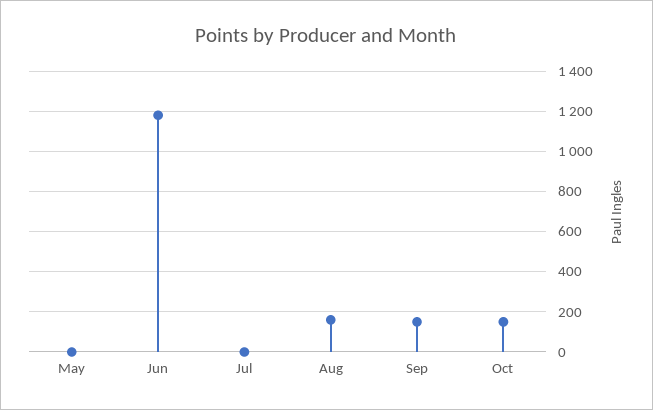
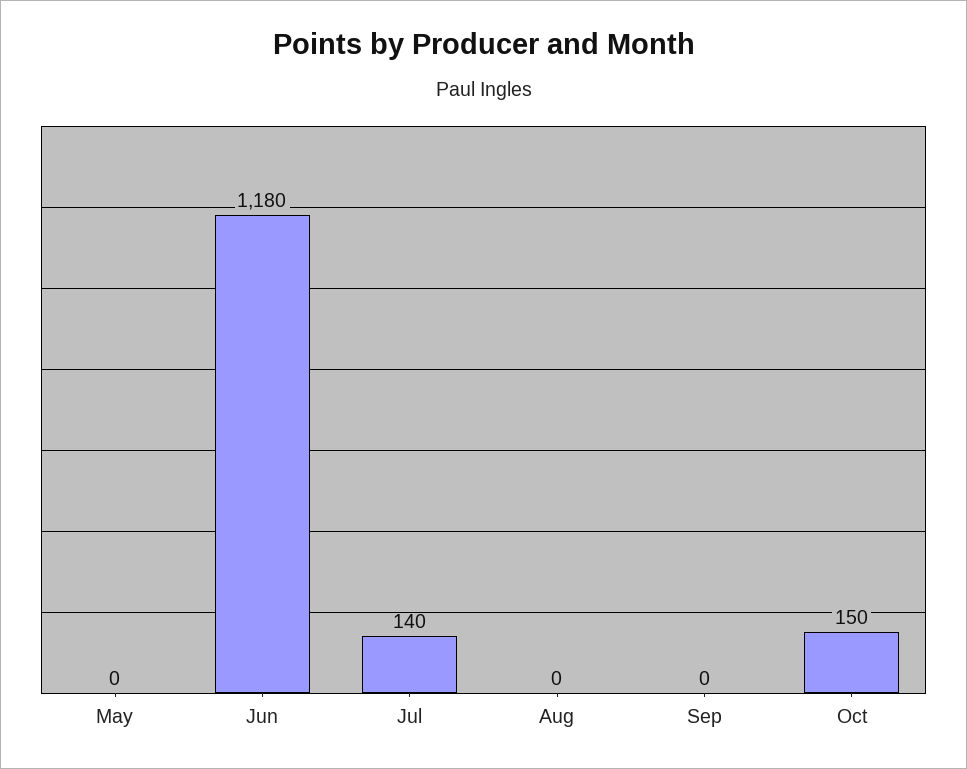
  {
    "May": 0,
    "Jun": 1180,
-   "Jul": 0,
+   "Jul": 140,
-   "Aug": 150,
+   "Aug": 0,
-   "Sep": 150,
+   "Sep": 0,
    "Oct": 150
  }

